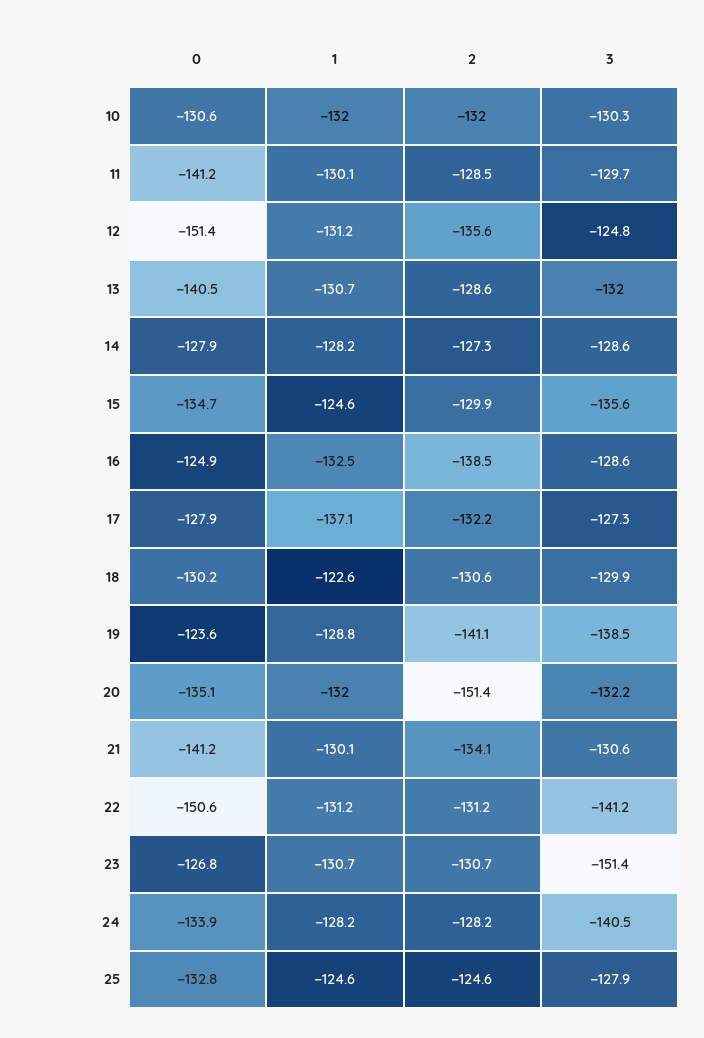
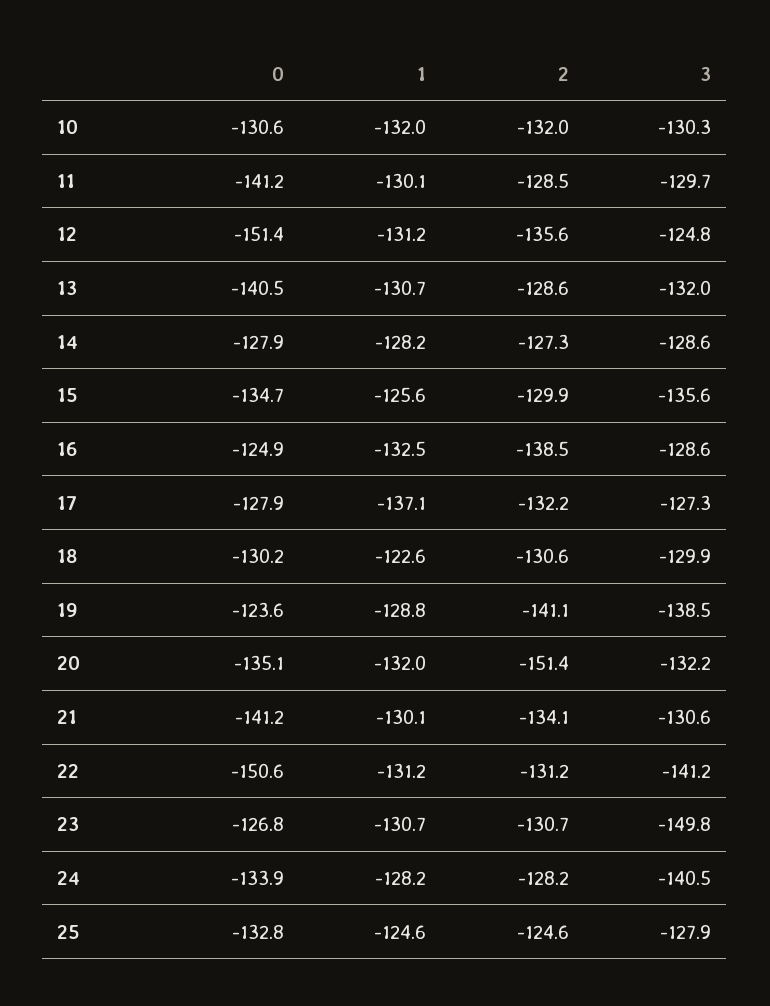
  {
    "0": {
      "10": -130.6,
      "11": -141.2,
      "12": -151.4,
      "13": -140.5,
      "14": -127.9,
      "15": -134.7,
      "16": -124.9,
      "17": -127.9,
      "18": -130.2,
      "19": -123.6,
      "20": -135.1,
      "21": -141.2,
      "22": -150.6,
      "23": -126.8,
      "24": -133.9,
      "25": -132.8
    },
    "1": {
      "10": -132,
      "11": -130.1,
      "12": -131.2,
      "13": -130.7,
      "14": -128.2,
-     "15": -124.6,
+     "15": -125.6,
      "16": -132.5,
      "17": -137.1,
      "18": -122.6,
      "19": -128.8,
      "20": -132,
      "21": -130.1,
      "22": -131.2,
      "23": -130.7,
      "24": -128.2,
      "25": -124.6
    },
    "2": {
      "10": -132,
      "11": -128.5,
      "12": -135.6,
      "13": -128.6,
      "14": -127.3,
      "15": -129.9,
      "16": -138.5,
      "17": -132.2,
      "18": -130.6,
      "19": -141.1,
      "20": -151.4,
      "21": -134.1,
      "22": -131.2,
      "23": -130.7,
      "24": -128.2,
      "25": -124.6
    },
    "3": {
      "10": -130.3,
      "11": -129.7,
      "12": -124.8,
      "13": -132,
      "14": -128.6,
      "15": -135.6,
      "16": -128.6,
      "17": -127.3,
      "18": -129.9,
      "19": -138.5,
      "20": -132.2,
      "21": -130.6,
      "22": -141.2,
-     "23": -151.4,
+     "23": -149.8,
      "24": -140.5,
      "25": -127.9
    }
  }

